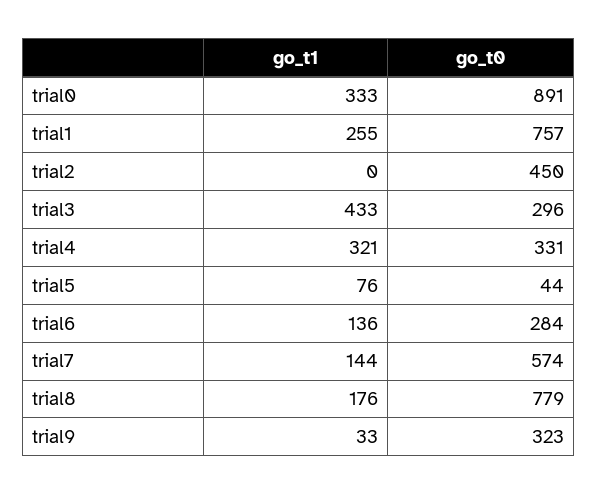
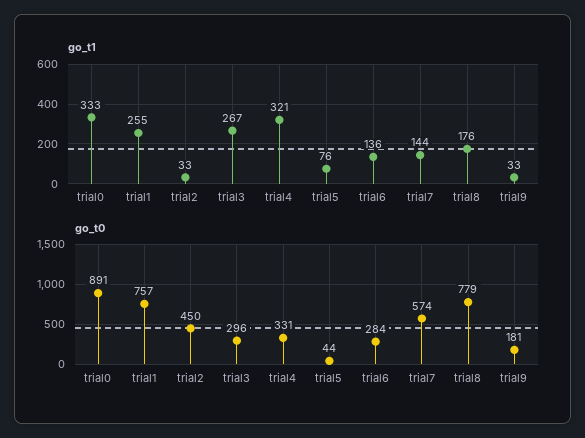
  {
    "go_t1": {
      "trial0": 333,
      "trial1": 255,
-     "trial2": 0,
+     "trial2": 33,
-     "trial3": 433,
+     "trial3": 267,
      "trial4": 321,
      "trial5": 76,
      "trial6": 136,
      "trial7": 144,
      "trial8": 176,
      "trial9": 33
    },
    "go_t0": {
      "trial0": 891,
      "trial1": 757,
      "trial2": 450,
      "trial3": 296,
      "trial4": 331,
      "trial5": 44,
      "trial6": 284,
      "trial7": 574,
      "trial8": 779,
-     "trial9": 323
+     "trial9": 181
    }
  }

